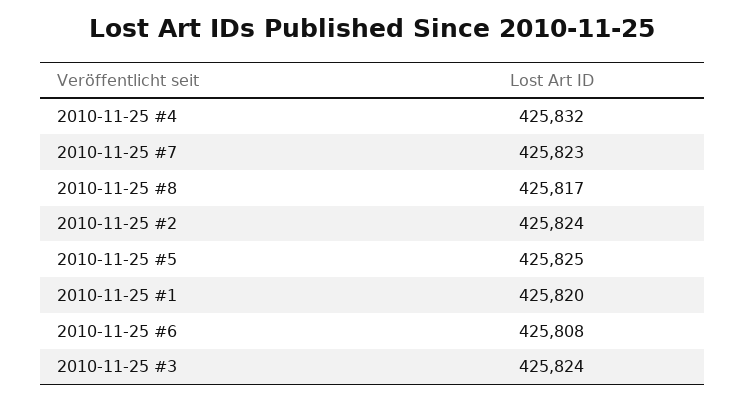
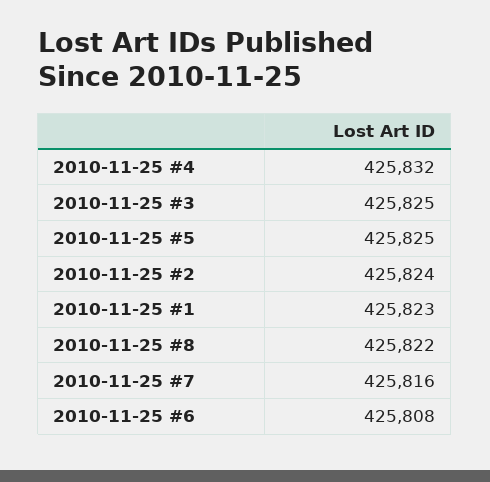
  {
    "2010-11-25 #4": 425832,
-   "2010-11-25 #7": 425823,
+   "2010-11-25 #7": 425816,
-   "2010-11-25 #8": 425817,
+   "2010-11-25 #8": 425822,
    "2010-11-25 #2": 425824,
    "2010-11-25 #5": 425825,
-   "2010-11-25 #1": 425820,
+   "2010-11-25 #1": 425823,
    "2010-11-25 #6": 425808,
-   "2010-11-25 #3": 425824
+   "2010-11-25 #3": 425825
  }

